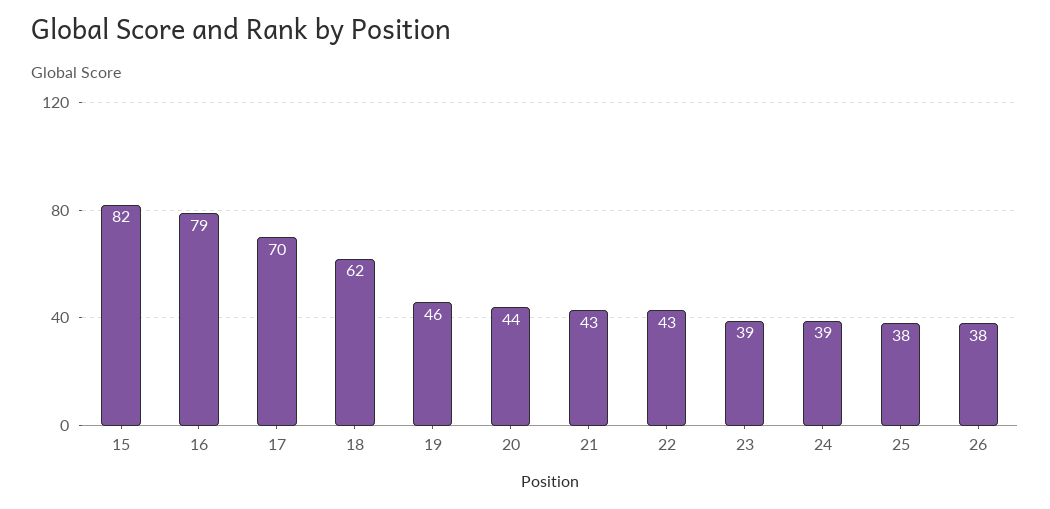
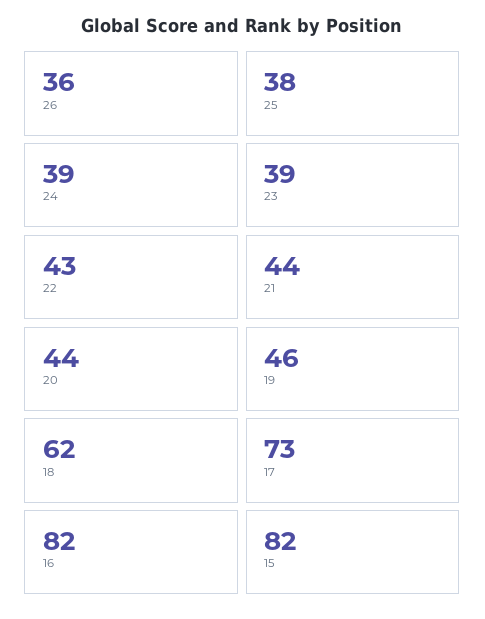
  {
    "15": 82,
-   "16": 79,
+   "16": 82,
-   "17": 70,
+   "17": 73,
    "18": 62,
    "19": 46,
    "20": 44,
-   "21": 43,
+   "21": 44,
    "22": 43,
    "23": 39,
    "24": 39,
    "25": 38,
-   "26": 38
+   "26": 36
  }

